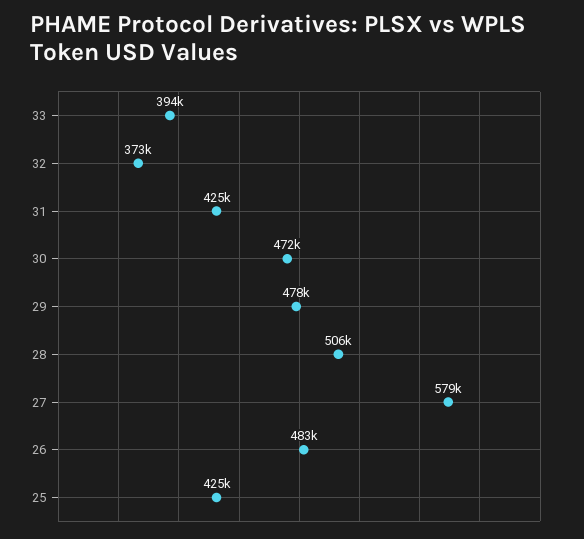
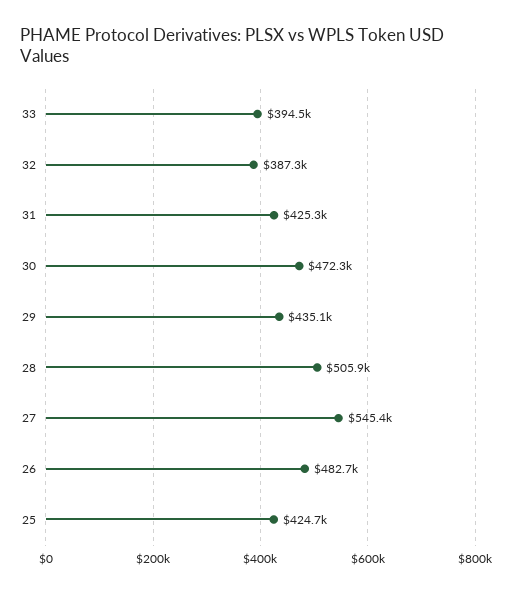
  {
    "33": 394500,
-   "32": 373000,
+   "32": 387300,
    "31": 425300,
    "30": 472300,
-   "29": 478000,
+   "29": 435100,
    "28": 505900,
-   "27": 579000,
+   "27": 545400,
    "26": 482700,
    "25": 424700
  }

